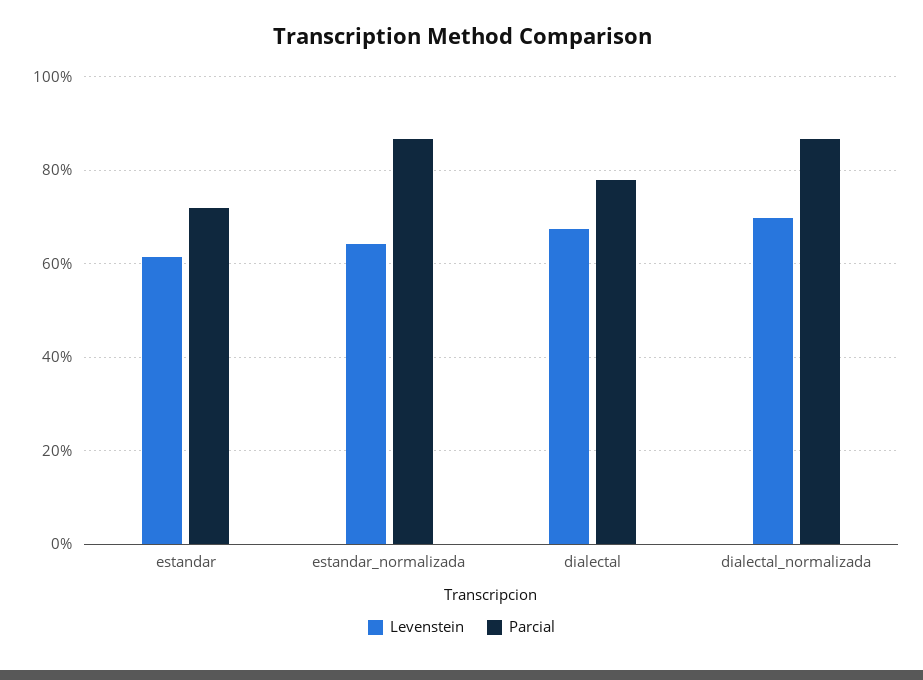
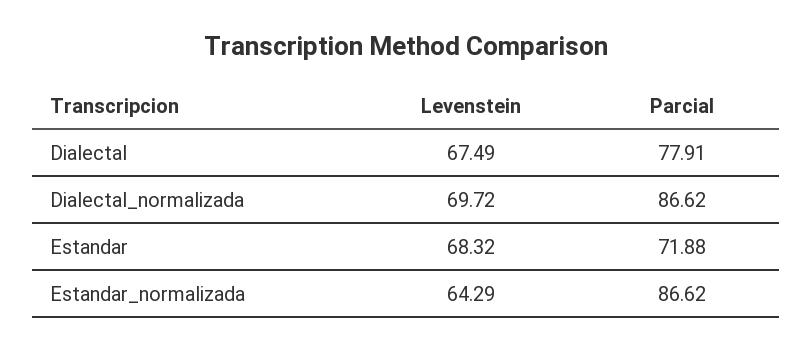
  {
    "Levenstein": {
-     "estandar": 62,
+     "estandar": 68.32,
      "estandar_normalizada": 64.29,
      "dialectal": 67.49,
      "dialectal_normalizada": 69.72
    },
    "Parcial": {
      "estandar": 71.88,
      "estandar_normalizada": 86.62,
      "dialectal": 77.91,
      "dialectal_normalizada": 86.62
    }
  }

